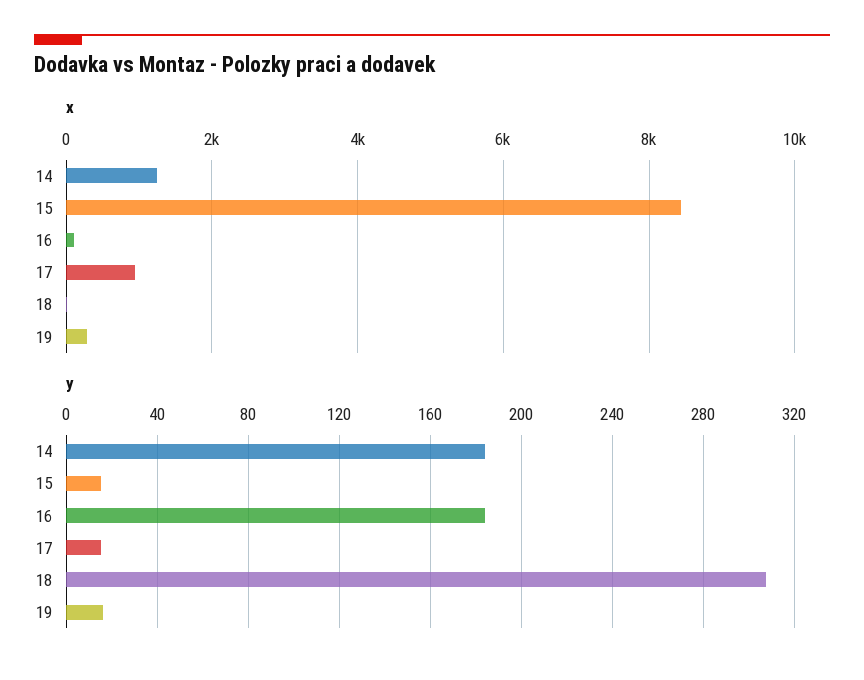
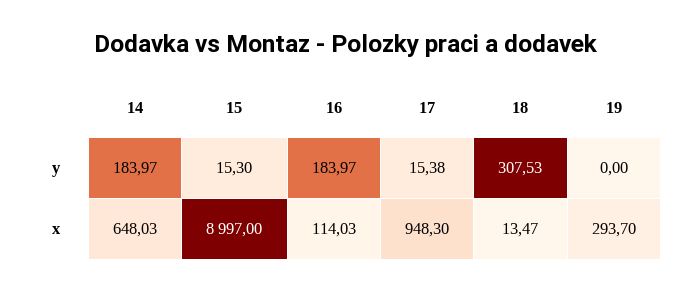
  {
    "x": {
-     "14": 1200,
+     "14": 648.03,
-     "15": 8400,
+     "15": 8997,
      "16": 114.03,
      "17": 948.3,
      "18": 13.47,
      "19": 293.7
    },
    "y": {
      "14": 183.97,
      "15": 15.3,
      "16": 183.97,
      "17": 15.38,
      "18": 307.53,
-     "19": 15
+     "19": 0
    }
  }

